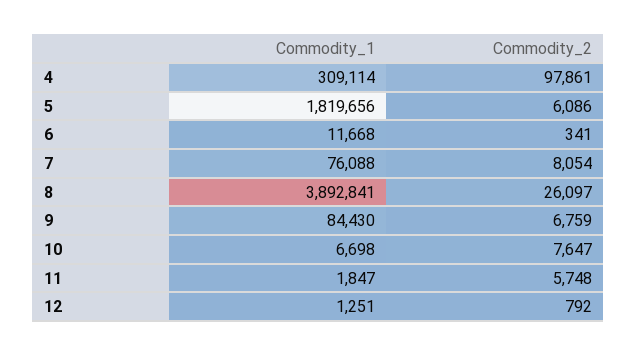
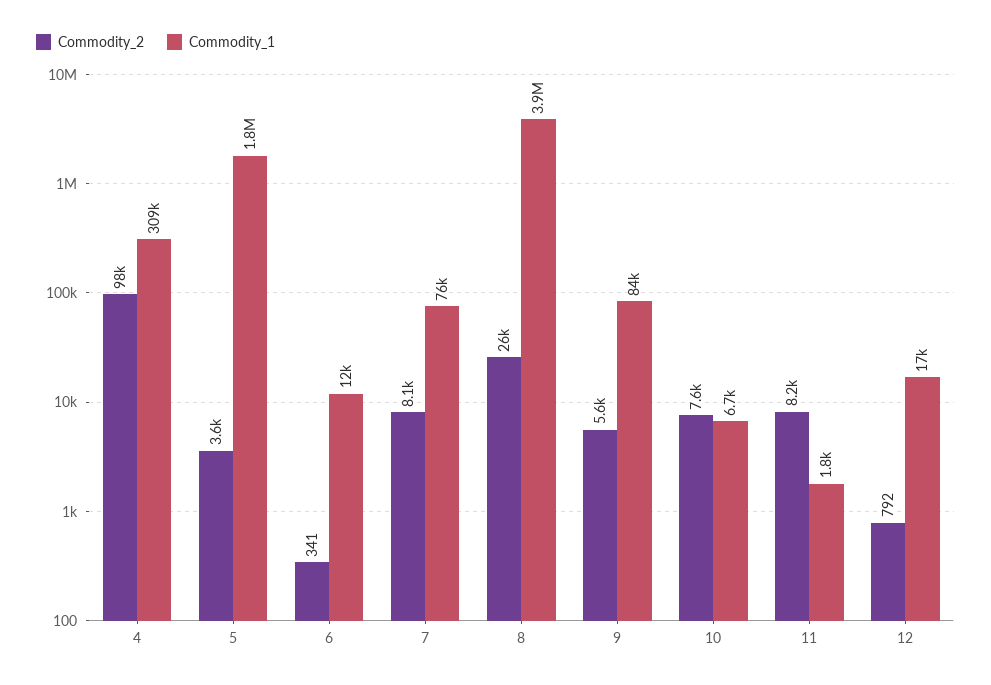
  {
    "Commodity_1": {
      "4": 309114,
      "5": 1819656,
      "6": 11668,
      "7": 76088,
      "8": 3892841,
      "9": 84430,
      "10": 6698,
      "11": 1847,
-     "12": 1251
+     "12": 17000
    },
    "Commodity_2": {
      "4": 97861,
-     "5": 6086,
+     "5": 3600,
      "6": 341,
      "7": 8054,
      "8": 26097,
-     "9": 6759,
+     "9": 5600,
      "10": 7647,
-     "11": 5748,
+     "11": 8200,
      "12": 792
    }
  }

